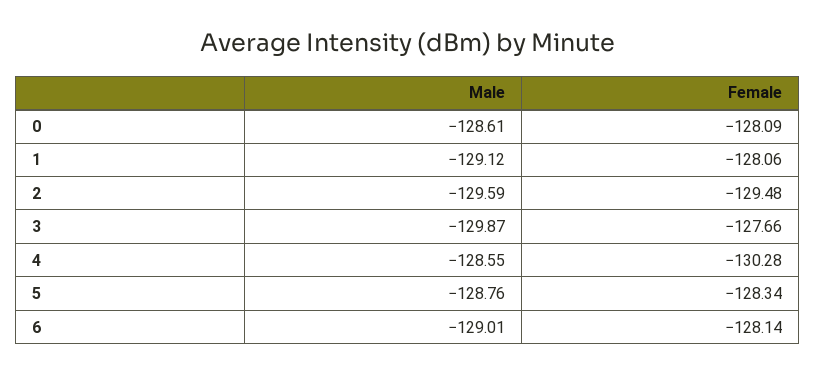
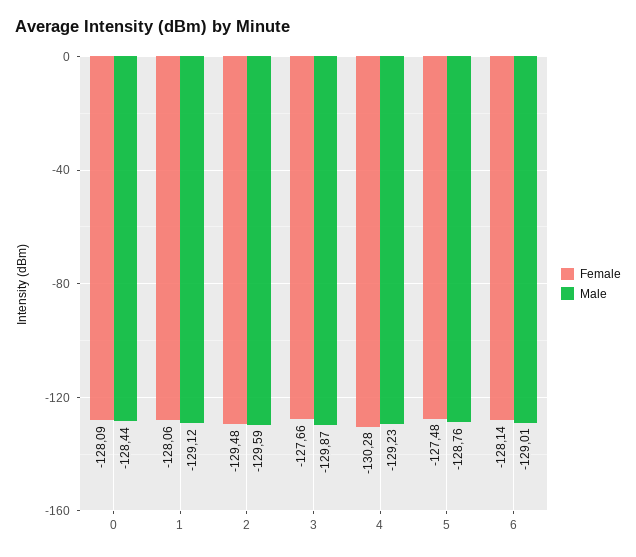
  {
    "Male": {
-     "0": -128.61,
+     "0": -128.44,
      "1": -129.12,
      "2": -129.59,
      "3": -129.87,
-     "4": -128.55,
+     "4": -129.23,
      "5": -128.76,
      "6": -129.01
    },
    "Female": {
      "0": -128.09,
      "1": -128.06,
      "2": -129.48,
      "3": -127.66,
      "4": -130.28,
-     "5": -128.34,
+     "5": -127.48,
      "6": -128.14
    }
  }

